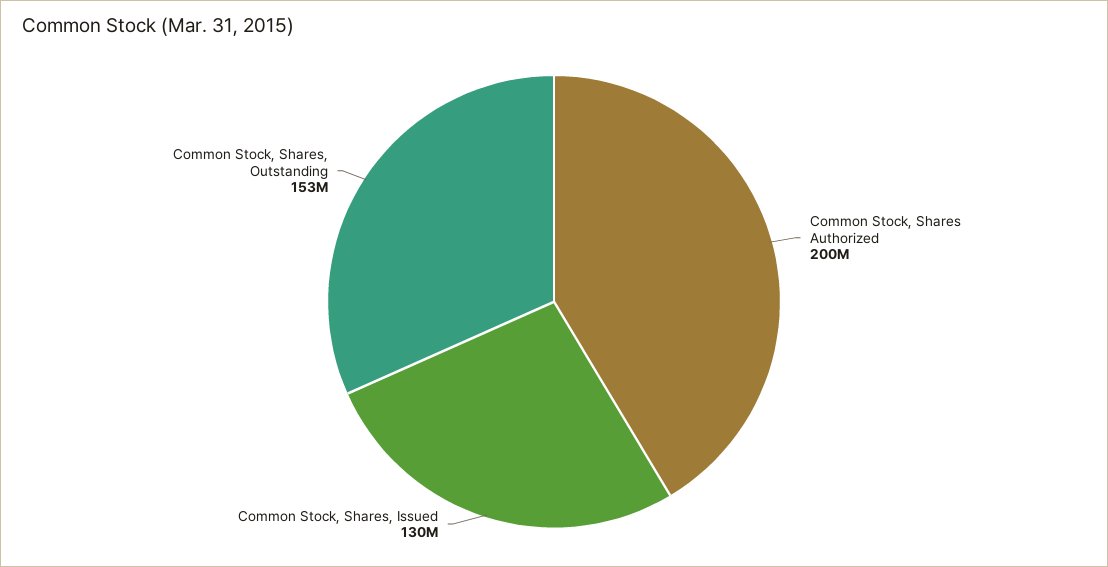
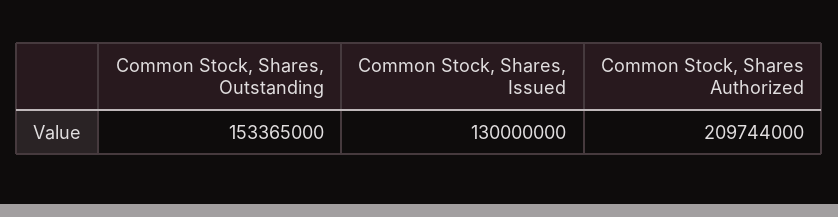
  {
-   "Common Stock, Shares Authorized": 200000000,
+   "Common Stock, Shares Authorized": 209744000,
    "Common Stock, Shares, Issued": 130000000,
    "Common Stock, Shares, Outstanding": 153365000
  }

